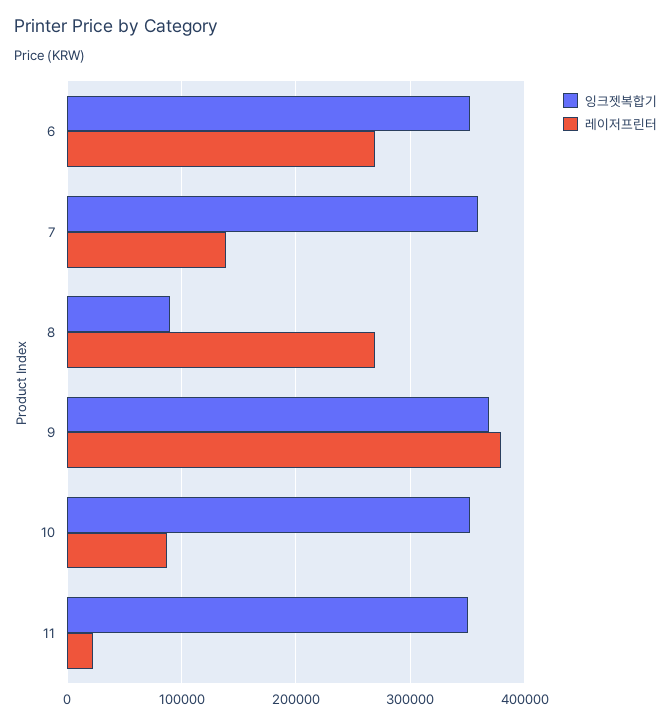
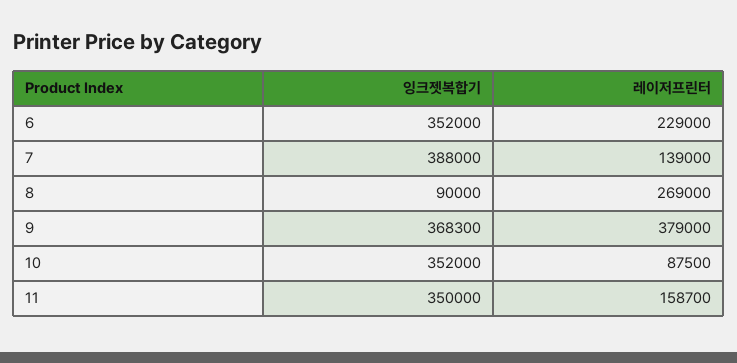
  {
    "잉크젯복합기": {
      "6": 352000,
-     "7": 360000,
+     "7": 388000,
      "8": 90000,
      "9": 368300,
      "10": 352000,
      "11": 350000
    },
    "레이저프린터": {
-     "6": 270000,
+     "6": 229000,
      "7": 139000,
      "8": 269000,
      "9": 379000,
      "10": 87500,
-     "11": 20000
+     "11": 158700
    }
  }

